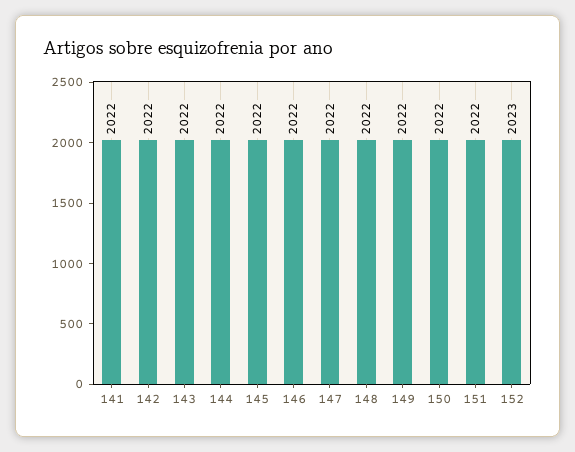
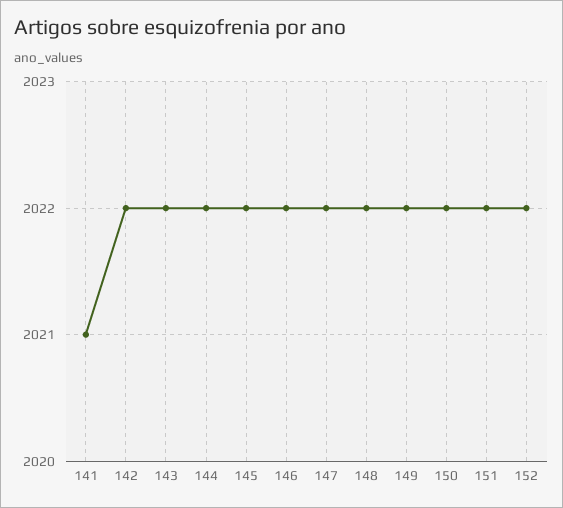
  {
-   "141": 2022,
+   "141": 2021,
    "142": 2022,
    "143": 2022,
    "144": 2022,
    "145": 2022,
    "146": 2022,
    "147": 2022,
    "148": 2022,
    "149": 2022,
    "150": 2022,
    "151": 2022,
-   "152": 2023
+   "152": 2022
  }

